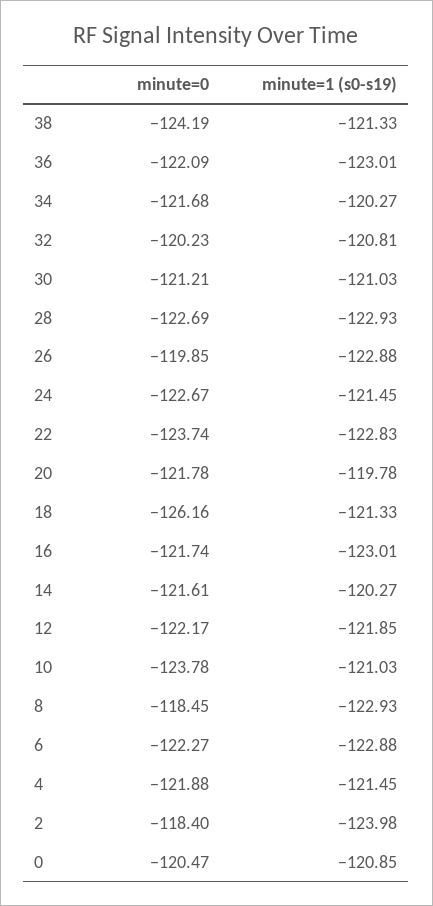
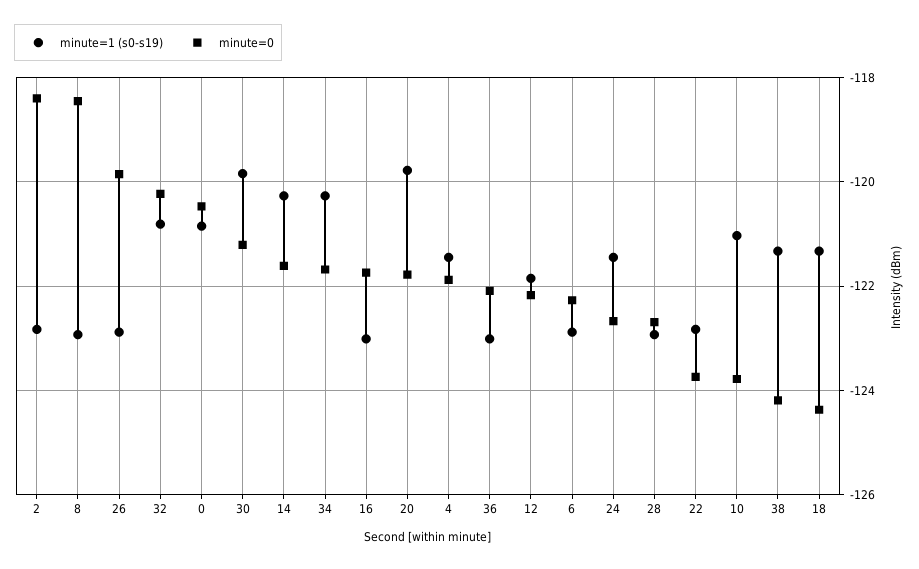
  {
    "minute=0": {
      "38": -124.19,
      "36": -122.09,
      "34": -121.68,
      "32": -120.23,
      "30": -121.21,
      "28": -122.69,
      "26": -119.85,
      "24": -122.67,
      "22": -123.74,
      "20": -121.78,
-     "18": -126.16,
+     "18": -124.4,
      "16": -121.74,
      "14": -121.61,
      "12": -122.17,
      "10": -123.78,
      "8": -118.45,
      "6": -122.27,
      "4": -121.88,
      "2": -118.4,
      "0": -120.47
    },
    "minute=1 (s0-s19)": {
      "38": -121.33,
      "36": -123.01,
      "34": -120.27,
      "32": -120.81,
-     "30": -121.03,
+     "30": -119.8,
      "28": -122.93,
      "26": -122.88,
      "24": -121.45,
      "22": -122.83,
      "20": -119.78,
      "18": -121.33,
      "16": -123.01,
      "14": -120.27,
      "12": -121.85,
      "10": -121.03,
      "8": -122.93,
      "6": -122.88,
      "4": -121.45,
-     "2": -123.98,
+     "2": -122.8,
      "0": -120.85
    }
  }

